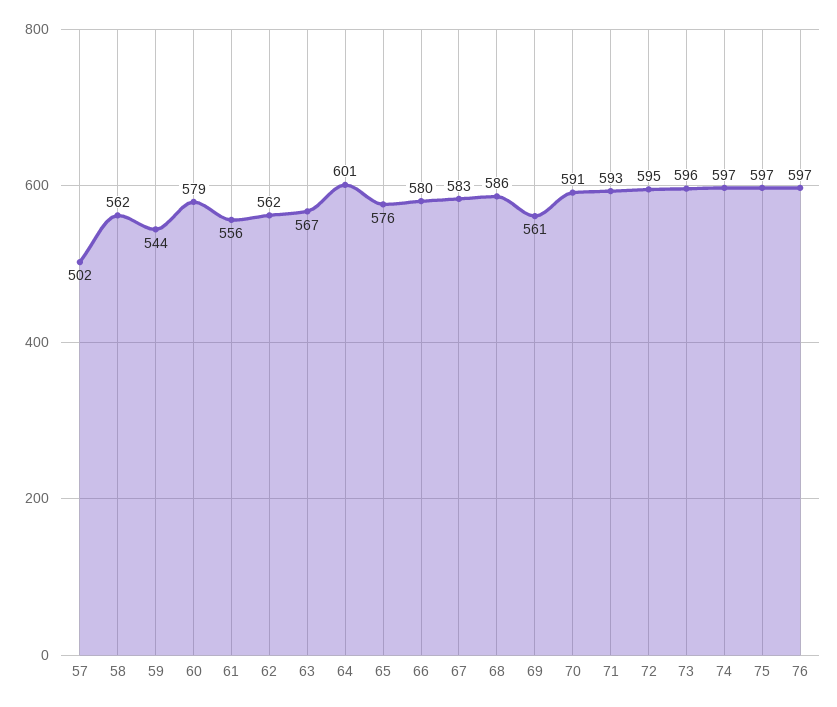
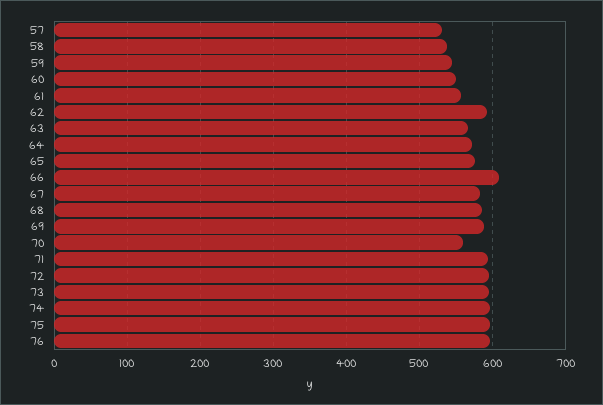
  {
-   "57": 502,
+   "57": 530,
-   "58": 562,
+   "58": 540,
    "59": 544,
-   "60": 579,
+   "60": 550,
    "61": 556,
-   "62": 562,
+   "62": 590,
    "63": 567,
-   "64": 601,
+   "64": 570,
    "65": 576,
-   "66": 580,
+   "66": 610,
    "67": 583,
    "68": 586,
-   "69": 561,
+   "69": 590,
-   "70": 591,
+   "70": 560,
    "71": 593,
    "72": 595,
    "73": 596,
    "74": 597,
    "75": 597,
    "76": 597
  }

